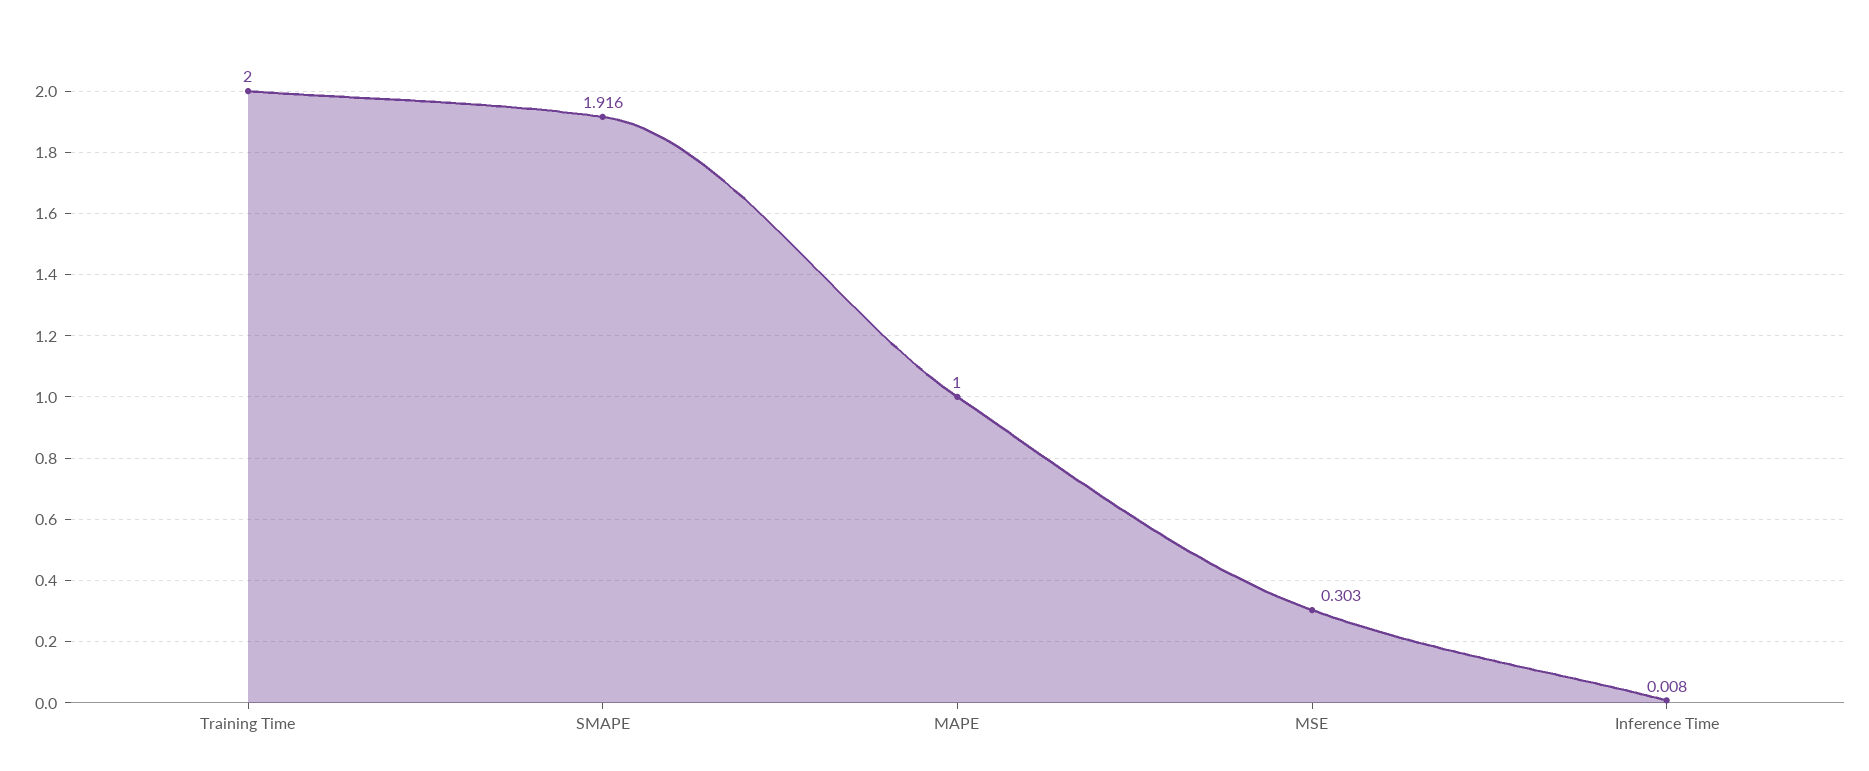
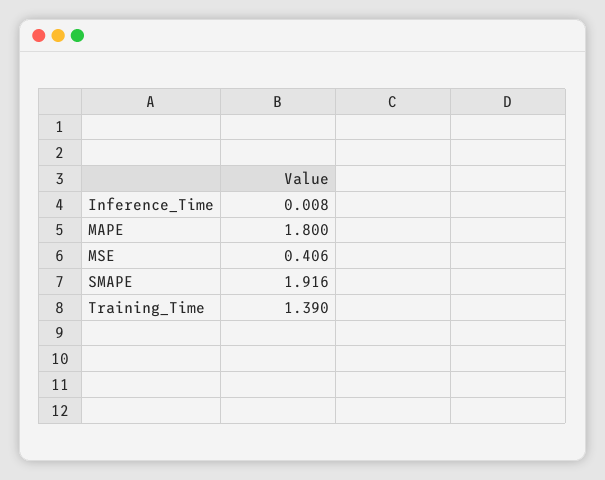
  {
-   "Training Time": 2,
+   "Training Time": 1.39,
    "SMAPE": 1.916,
-   "MAPE": 1,
+   "MAPE": 1.8,
-   "MSE": 0.303,
+   "MSE": 0.406,
    "Inference Time": 0.008
  }

